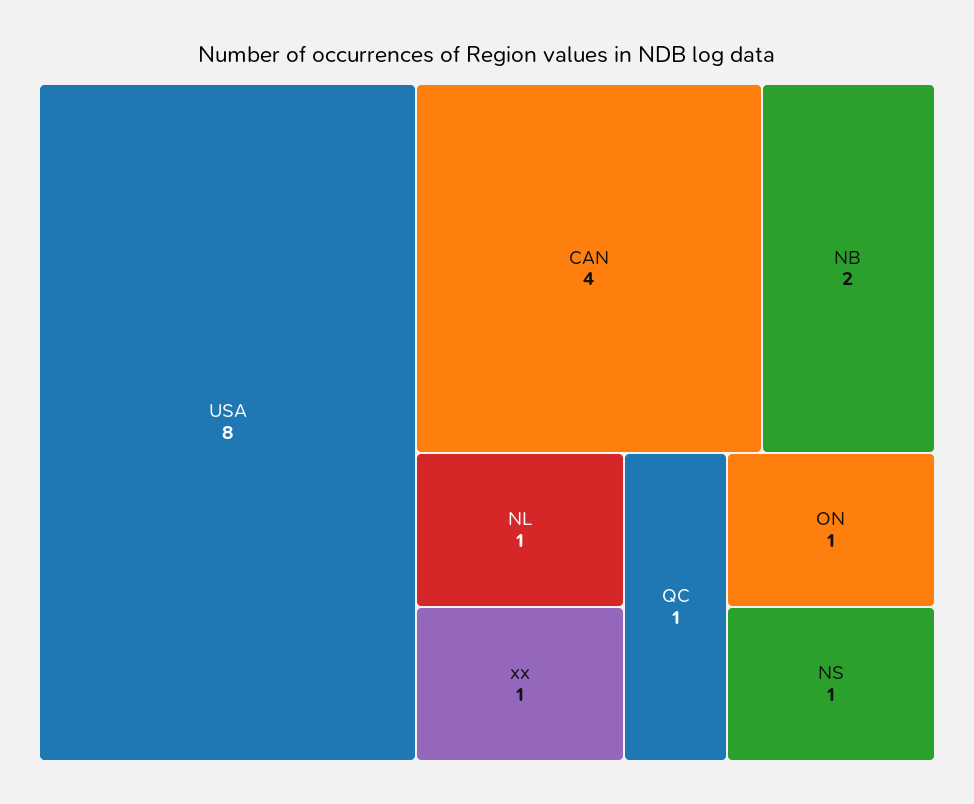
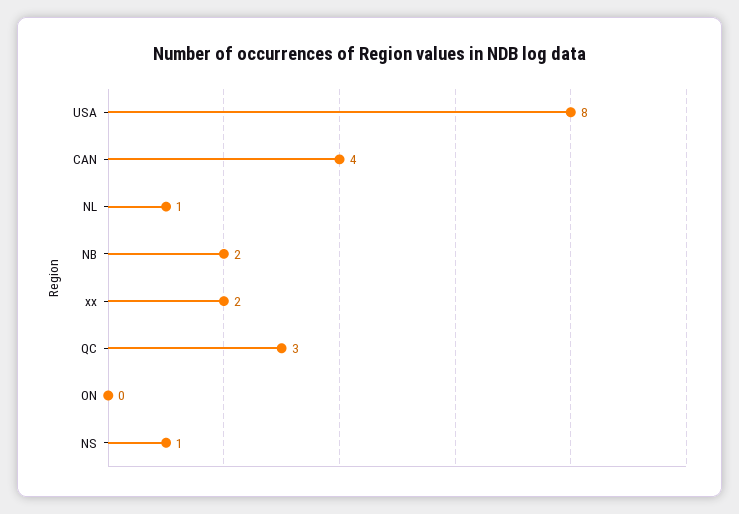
  {
    "USA": 8,
    "CAN": 4,
    "NB": 2,
    "NL": 1,
-   "xx": 1,
+   "xx": 2,
-   "QC": 1,
+   "QC": 3,
-   "ON": 1,
+   "ON": 0,
    "NS": 1
  }

